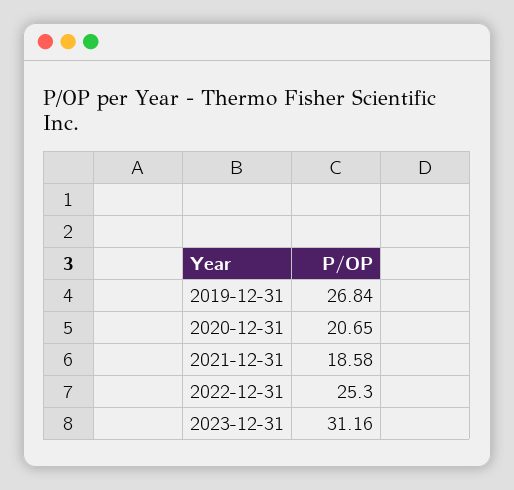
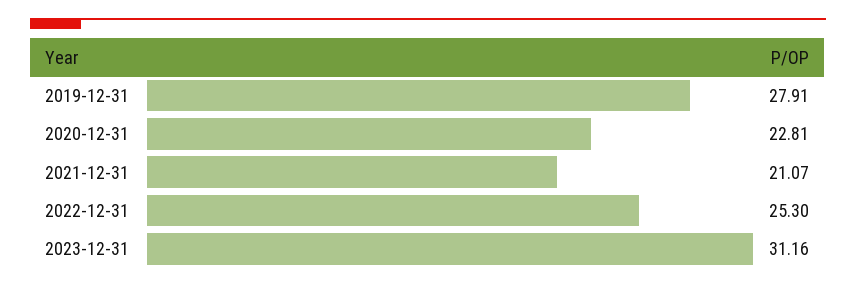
  {
-   "2019-12-31": 26.84,
+   "2019-12-31": 27.91,
-   "2020-12-31": 20.65,
+   "2020-12-31": 22.81,
-   "2021-12-31": 18.58,
+   "2021-12-31": 21.07,
    "2022-12-31": 25.3,
    "2023-12-31": 31.16
  }

